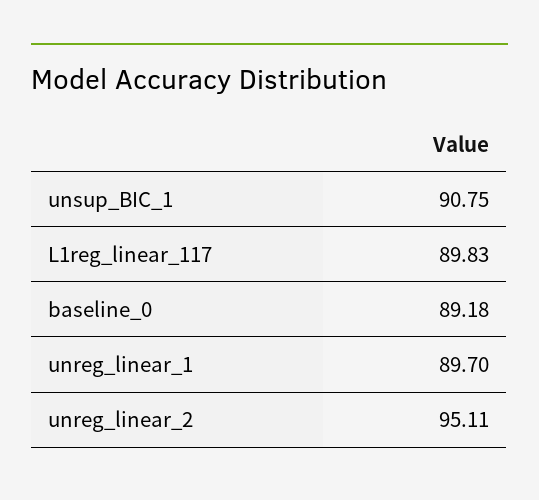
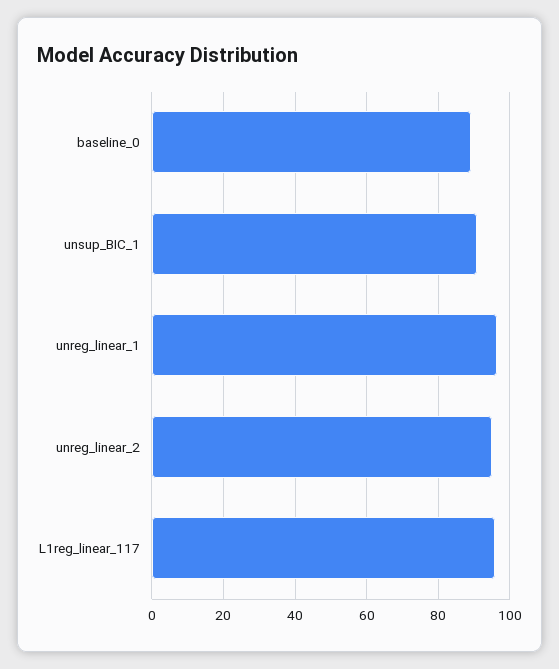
  {
    "unsup_BIC_1": 90.75,
-   "L1reg_linear_117": 89.83,
+   "L1reg_linear_117": 96,
    "baseline_0": 89.18,
-   "unreg_linear_1": 89.7,
+   "unreg_linear_1": 96,
    "unreg_linear_2": 95.11
  }

